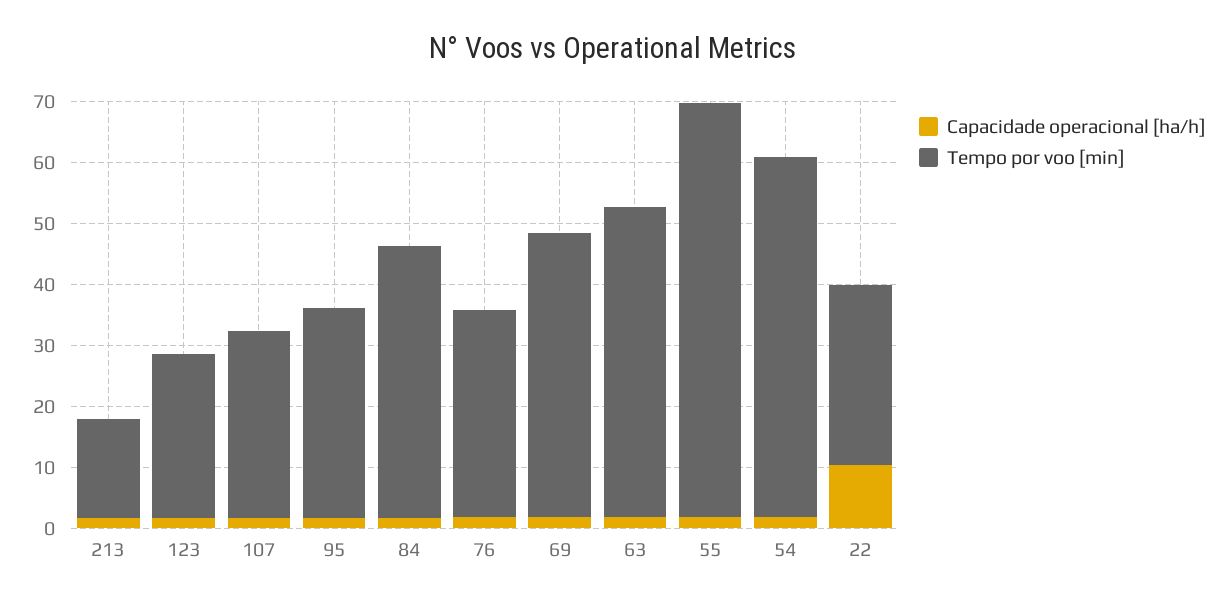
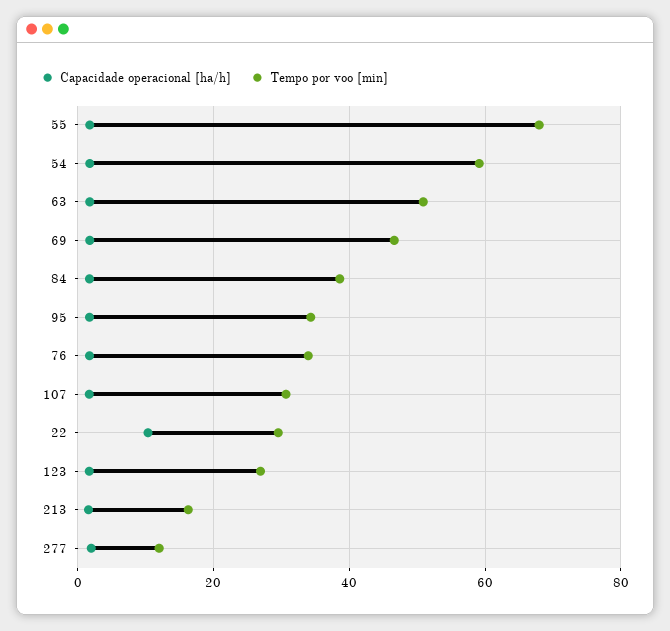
  {
    "Capacidade operacional [ha/h]": {
      "213": 2,
      "123": 2,
      "107": 2,
      "95": 2,
      "84": 2,
      "76": 2,
      "69": 2,
      "63": 2,
      "55": 2,
      "54": 2,
-     "22": 10
+     "22": 10,
+     "277": 2
    },
    "Tempo por voo [min]": {
      "213": 16,
      "123": 26,
      "107": 30,
      "95": 34,
-     "84": 44,
+     "84": 38,
      "76": 34,
      "69": 46,
      "63": 50,
      "55": 68,
      "54": 60,
-     "22": 30
+     "22": 30,
+     "277": 12
    }
  }

